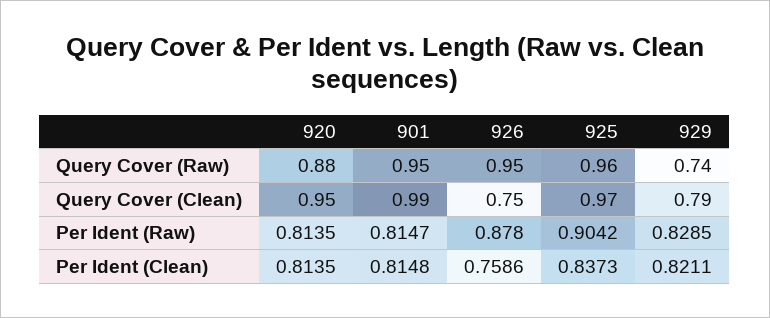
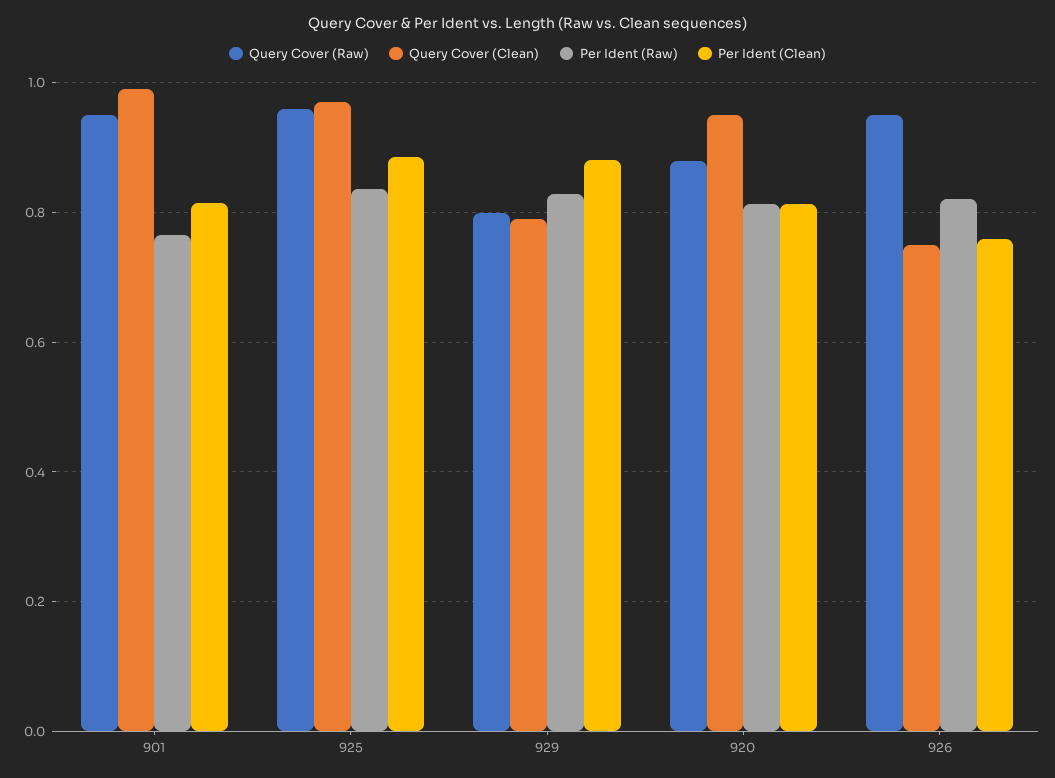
  {
    "Query Cover (Raw)": {
      "920": 0.88,
      "901": 0.95,
      "926": 0.95,
      "925": 0.96,
-     "929": 0.74
+     "929": 0.8
    },
    "Query Cover (Clean)": {
      "920": 0.95,
      "901": 0.99,
      "926": 0.75,
      "925": 0.97,
      "929": 0.79
    },
    "Per Ident (Raw)": {
      "920": 0.8135,
-     "901": 0.8147,
+     "901": 0.76,
-     "926": 0.878,
+     "926": 0.82,
-     "925": 0.9042,
+     "925": 0.84,
      "929": 0.8285
    },
    "Per Ident (Clean)": {
      "920": 0.8135,
      "901": 0.8148,
      "926": 0.7586,
-     "925": 0.8373,
+     "925": 0.88,
-     "929": 0.8211
+     "929": 0.88
    }
  }

